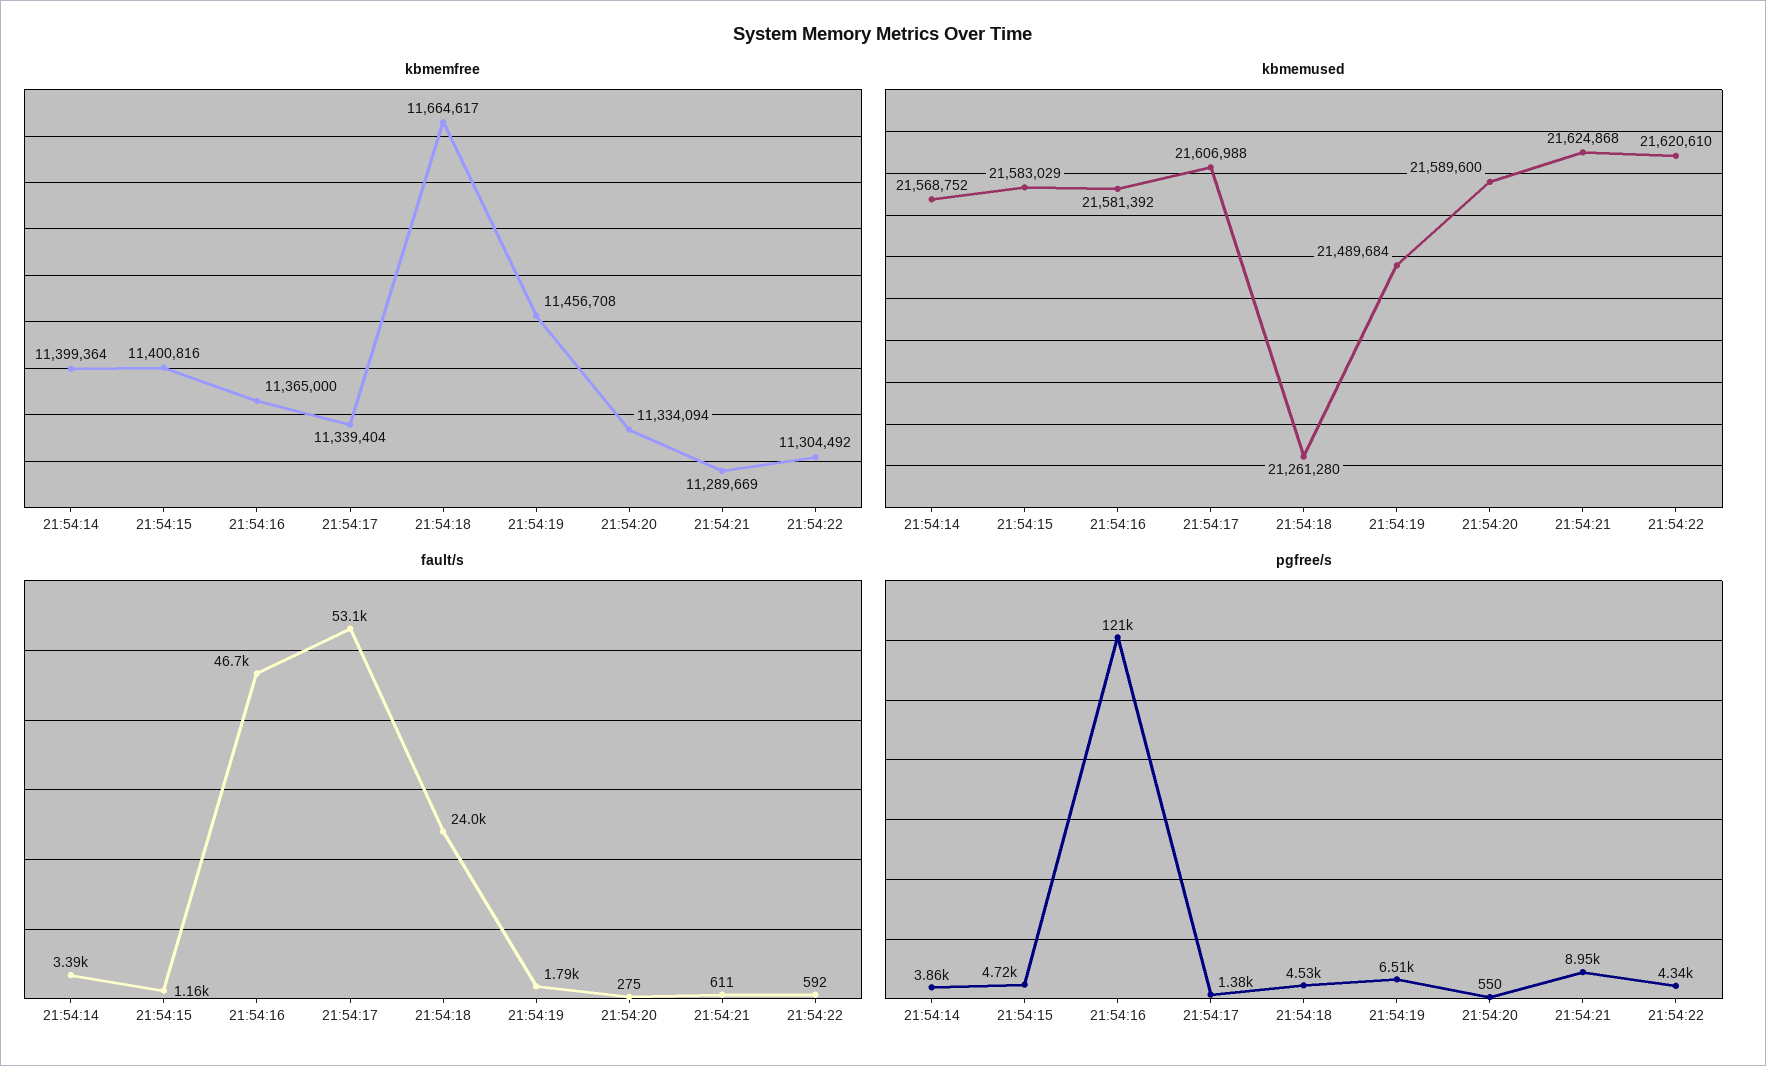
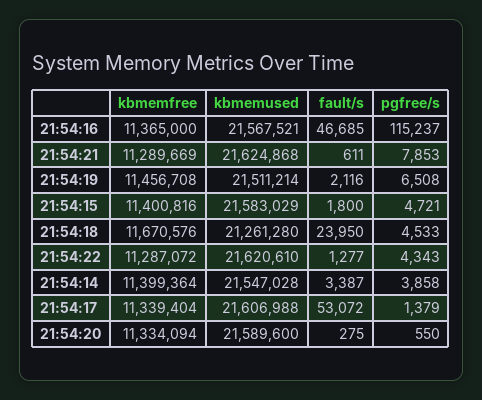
  {
    "kbmemfree": {
      "21:54:14": 11399364,
      "21:54:15": 11400816,
      "21:54:16": 11365000,
      "21:54:17": 11339404,
-     "21:54:18": 11664617,
+     "21:54:18": 11670576,
      "21:54:19": 11456708,
      "21:54:20": 11334094,
      "21:54:21": 11289669,
-     "21:54:22": 11304492
+     "21:54:22": 11287072
    },
    "kbmemused": {
-     "21:54:14": 21568752,
+     "21:54:14": 21547028,
      "21:54:15": 21583029,
-     "21:54:16": 21581392,
+     "21:54:16": 21567521,
      "21:54:17": 21606988,
      "21:54:18": 21261280,
-     "21:54:19": 21489684,
+     "21:54:19": 21511214,
      "21:54:20": 21589600,
      "21:54:21": 21624868,
      "21:54:22": 21620610
    },
    "fault/s": {
      "21:54:14": 3387,
-     "21:54:15": 1160,
+     "21:54:15": 1800,
      "21:54:16": 46685,
      "21:54:17": 53072,
      "21:54:18": 23950,
-     "21:54:19": 1790,
+     "21:54:19": 2116,
      "21:54:20": 275,
      "21:54:21": 611,
-     "21:54:22": 592
+     "21:54:22": 1277
    },
    "pgfree/s": {
      "21:54:14": 3858,
      "21:54:15": 4721,
-     "21:54:16": 121000,
+     "21:54:16": 115237,
      "21:54:17": 1379,
      "21:54:18": 4533,
      "21:54:19": 6508,
      "21:54:20": 550,
-     "21:54:21": 8950,
+     "21:54:21": 7853,
      "21:54:22": 4343
    }
  }

